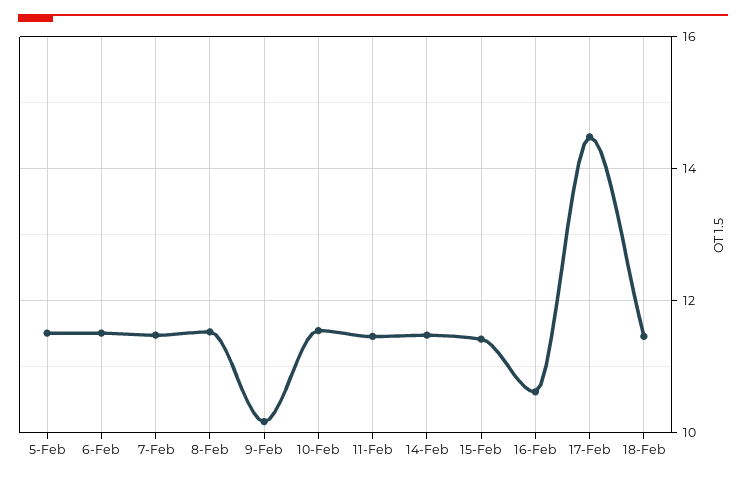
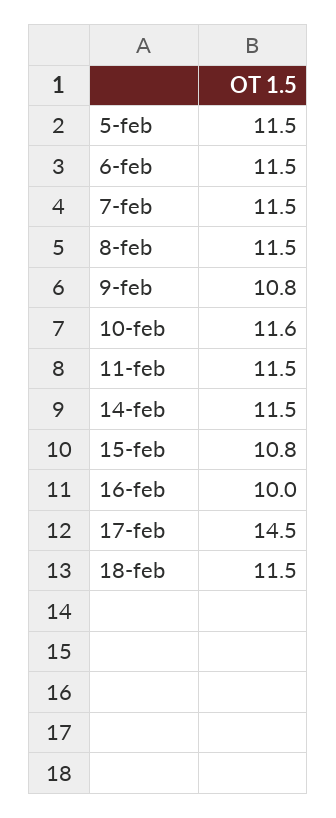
  {
    "5-Feb": 11.5,
    "6-Feb": 11.5,
    "7-Feb": 11.5,
    "8-Feb": 11.5,
-   "9-Feb": 10.2,
+   "9-Feb": 10.8,
    "10-Feb": 11.6,
    "11-Feb": 11.5,
    "14-Feb": 11.5,
-   "15-Feb": 11.4,
+   "15-Feb": 10.8,
-   "16-Feb": 10.6,
+   "16-Feb": 10,
    "17-Feb": 14.5,
    "18-Feb": 11.5
  }

